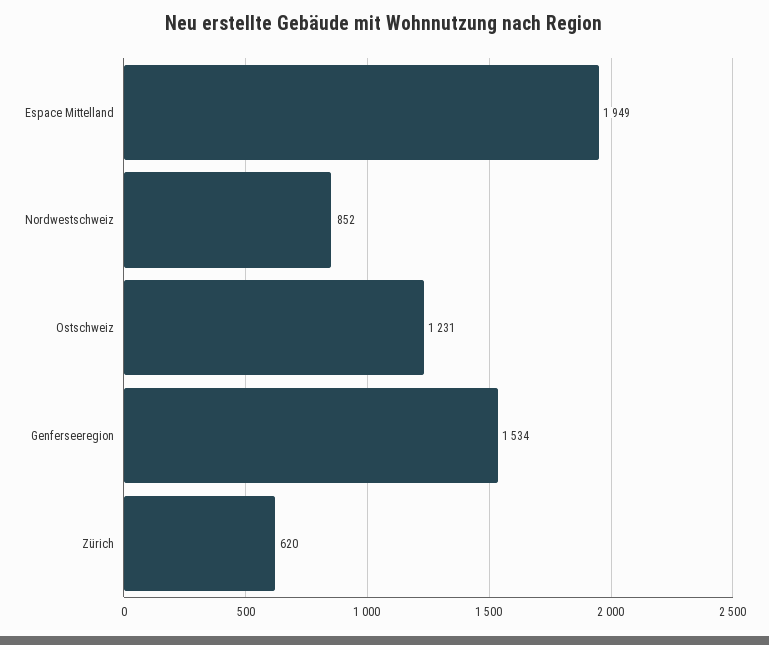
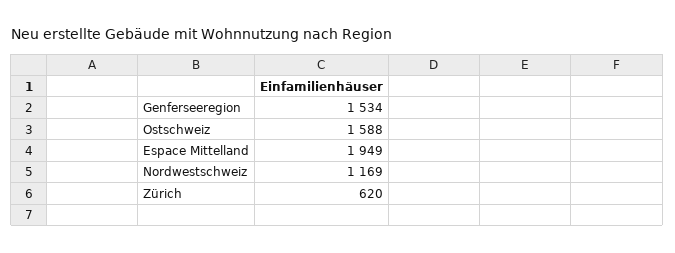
  {
    "Espace Mittelland": 1949,
-   "Nordwestschweiz": 852,
+   "Nordwestschweiz": 1169,
-   "Ostschweiz": 1231,
+   "Ostschweiz": 1588,
    "Genferseeregion": 1534,
    "Zürich": 620
  }

